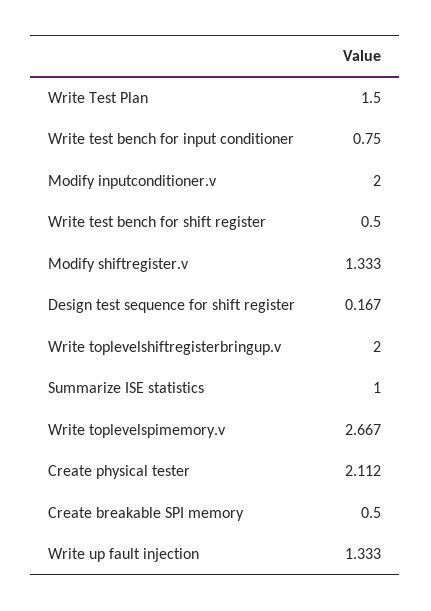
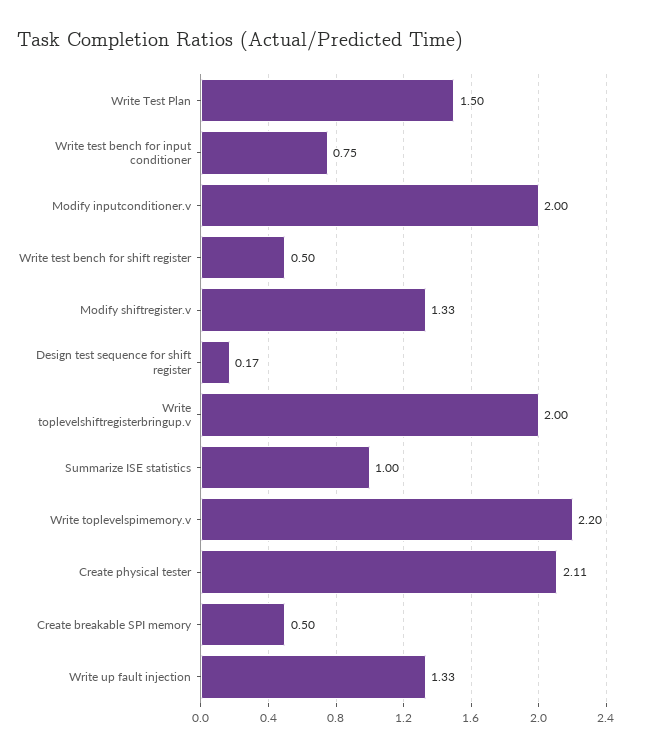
  {
    "Write Test Plan": 1.5,
    "Write test bench for input conditioner": 0.75,
    "Modify inputconditioner.v": 2,
    "Write test bench for shift register": 0.5,
    "Modify shiftregister.v": 1.333,
    "Design test sequence for shift register": 0.167,
    "Write toplevelshiftregisterbringup.v": 2,
    "Summarize ISE statistics": 1,
-   "Write toplevelspimemory.v": 2.667,
+   "Write toplevelspimemory.v": 2.2,
    "Create physical tester": 2.112,
    "Create breakable SPI memory": 0.5,
    "Write up fault injection": 1.333
  }

